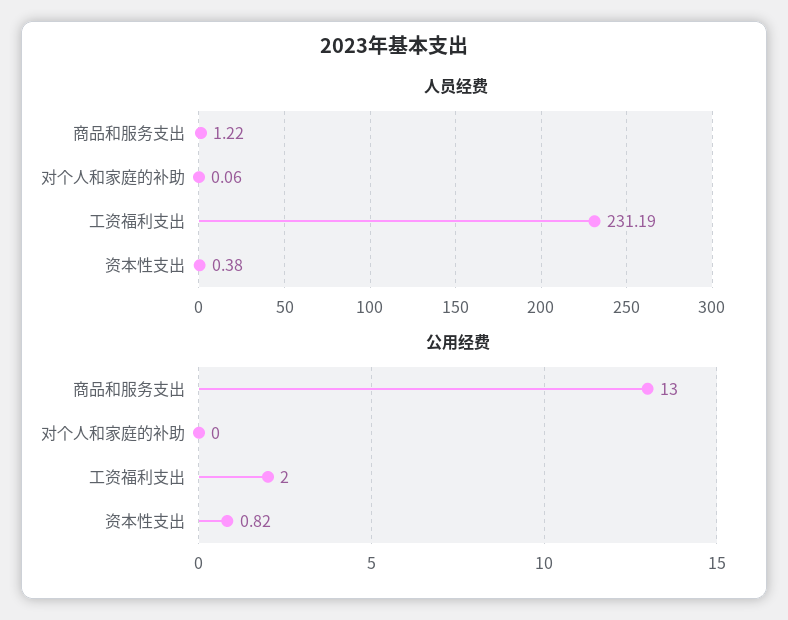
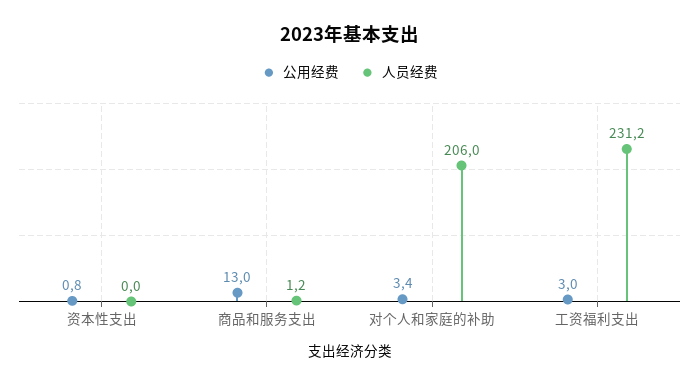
  {
    "人员经费": {
      "商品和服务支出": 1.22,
-     "对个人和家庭的补助": 0.06,
+     "对个人和家庭的补助": 206,
      "工资福利支出": 231.19,
-     "资本性支出": 0.38
+     "资本性支出": 0
    },
    "公用经费": {
      "商品和服务支出": 13,
-     "对个人和家庭的补助": 0,
+     "对个人和家庭的补助": 3.4,
-     "工资福利支出": 2,
+     "工资福利支出": 3,
      "资本性支出": 0.82
    }
  }

